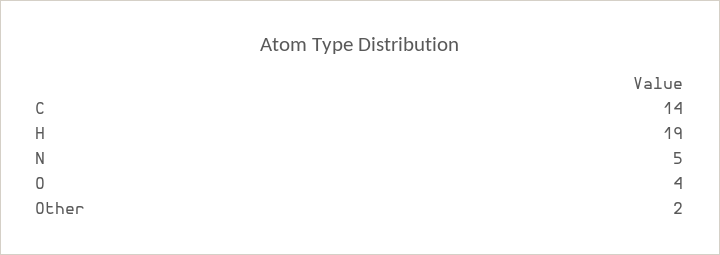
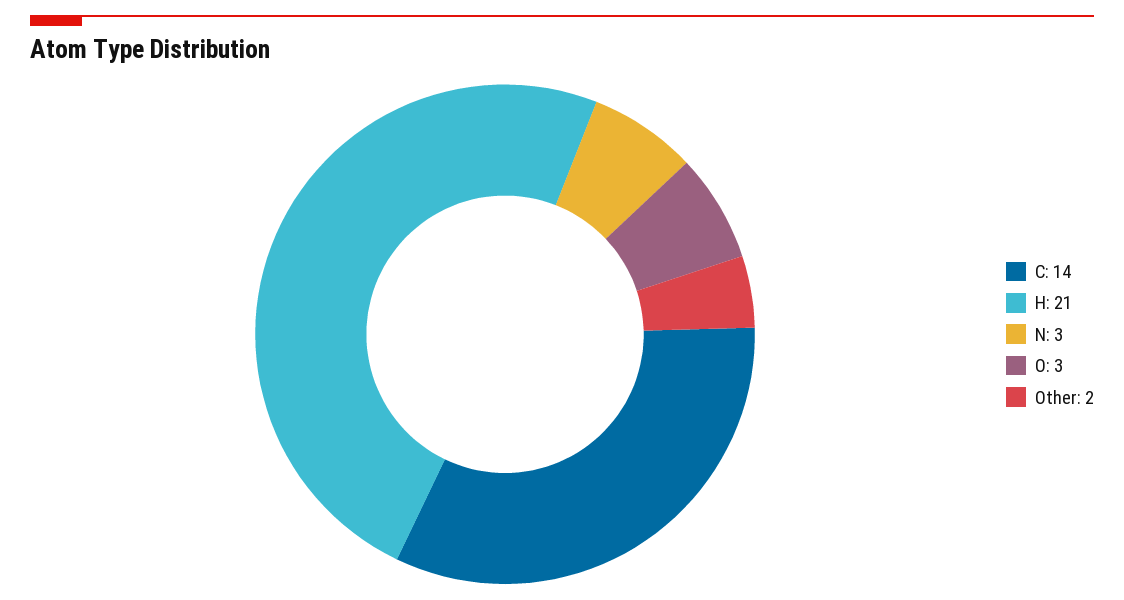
  {
    "C": 14,
-   "H": 19,
+   "H": 21,
-   "N": 5,
+   "N": 3,
-   "O": 4,
+   "O": 3,
    "Other": 2
  }

